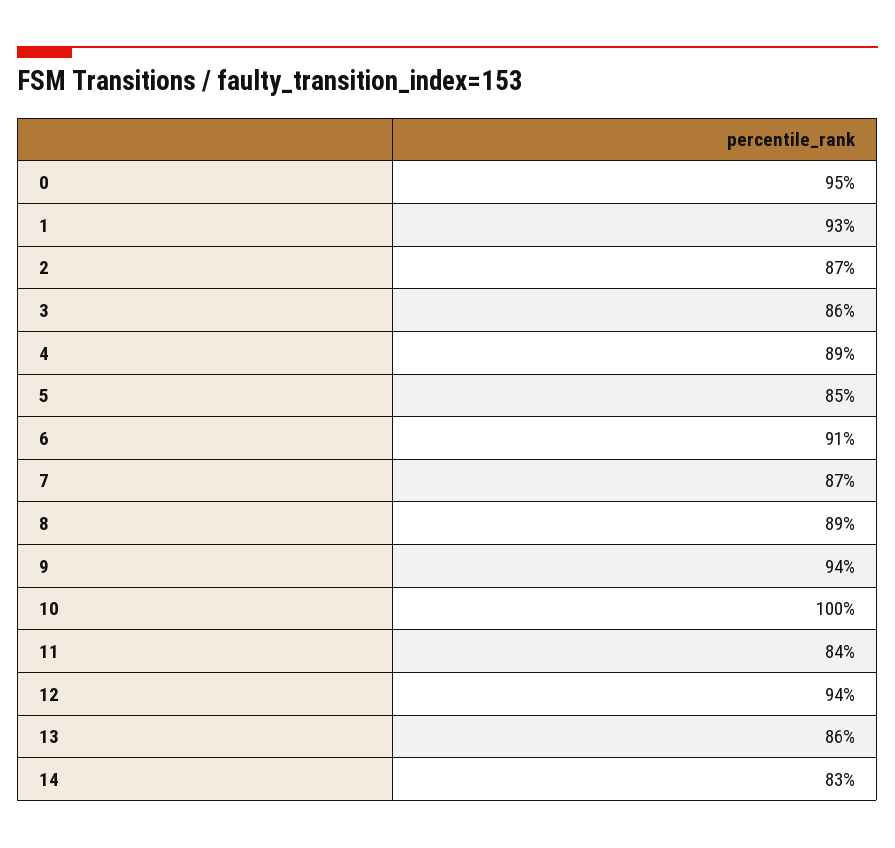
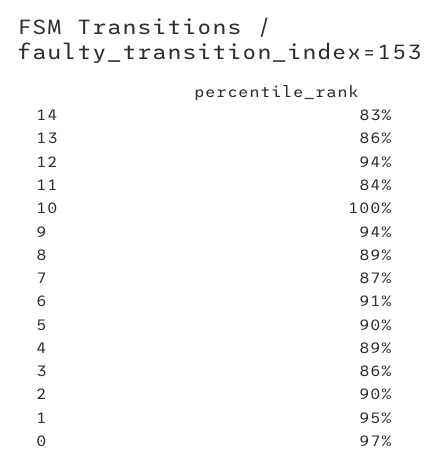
  {
-   "0": 95,
+   "0": 97,
-   "1": 93,
+   "1": 95,
-   "2": 87,
+   "2": 90,
    "3": 86,
    "4": 89,
-   "5": 85,
+   "5": 90,
    "6": 91,
    "7": 87,
    "8": 89,
    "9": 94,
    "10": 100,
    "11": 84,
    "12": 94,
    "13": 86,
    "14": 83
  }

